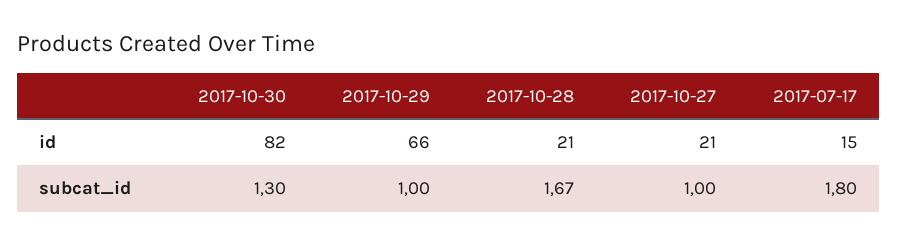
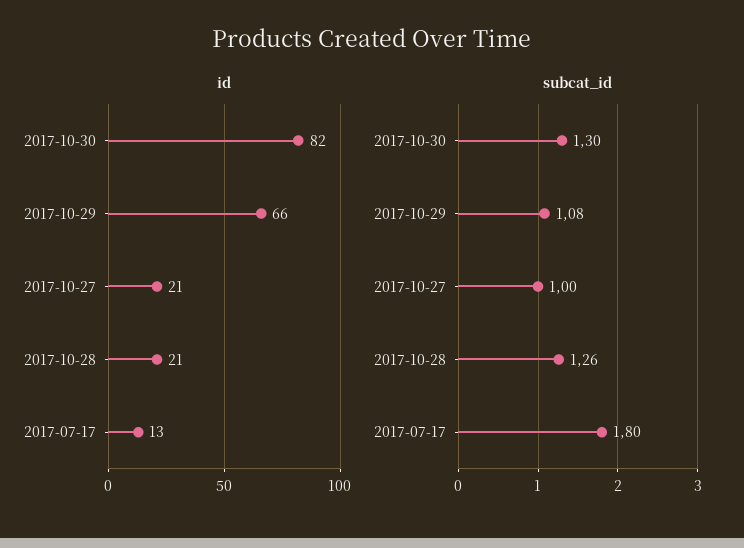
  {
    "id": {
      "2017-10-30": 82,
      "2017-10-29": 66,
      "2017-10-28": 21,
      "2017-10-27": 21,
-     "2017-07-17": 15
+     "2017-07-17": 13
    },
    "subcat_id": {
      "2017-10-30": 1.3,
-     "2017-10-29": 1,
+     "2017-10-29": 1.08,
-     "2017-10-28": 1.67,
+     "2017-10-28": 1.26,
      "2017-10-27": 1,
      "2017-07-17": 1.8
    }
  }

